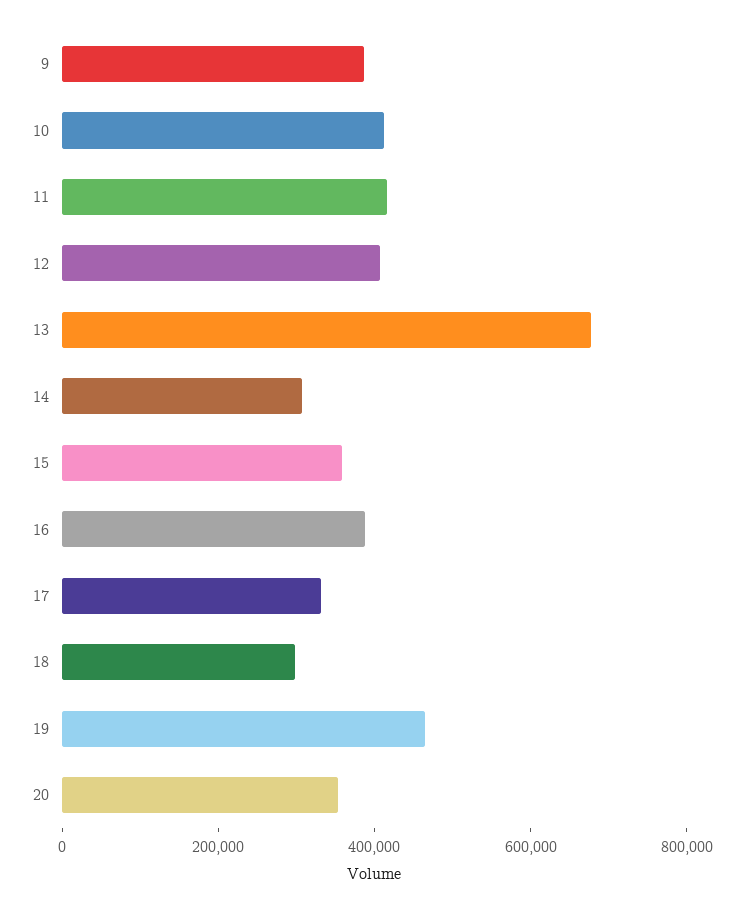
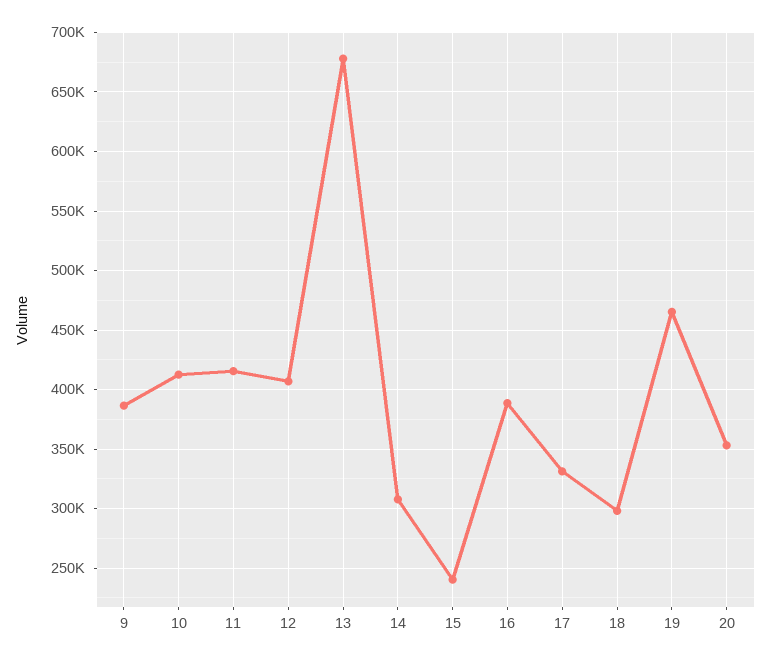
  {
    "9": 390000,
    "10": 410000,
    "11": 420000,
    "12": 410000,
    "13": 680000,
    "14": 310000,
-   "15": 350000,
+   "15": 240000,
    "16": 390000,
    "17": 330000,
    "18": 300000,
    "19": 470000,
    "20": 350000
  }

